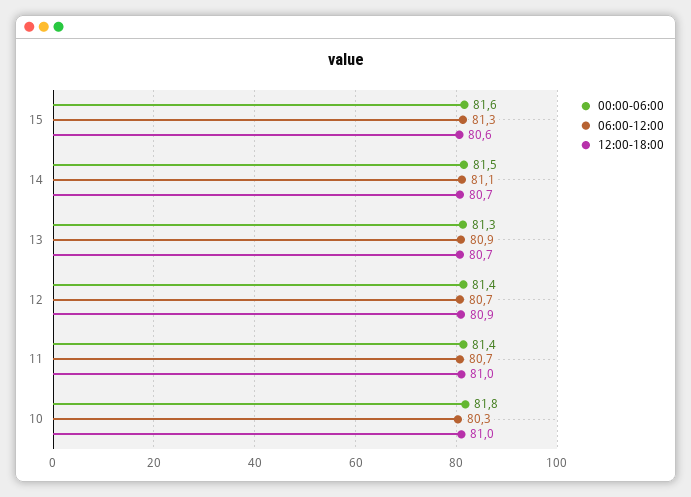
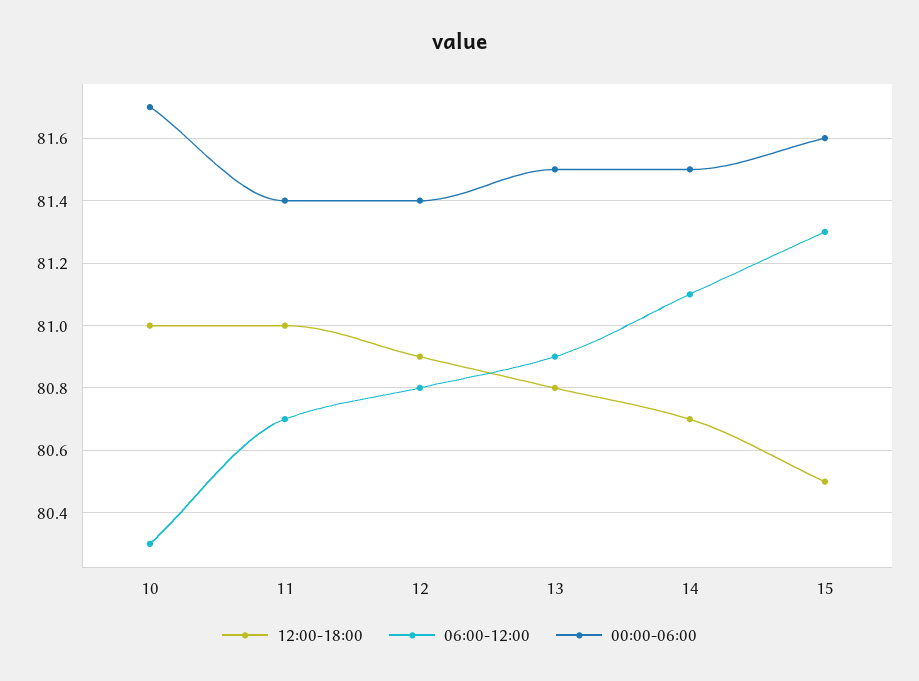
  {
    "00:00-06:00": {
      "15": 81.6,
      "14": 81.5,
-     "13": 81.3,
+     "13": 81.5,
      "12": 81.4,
      "11": 81.4,
-     "10": 81.8
+     "10": 81.7
    },
    "06:00-12:00": {
      "15": 81.3,
      "14": 81.1,
      "13": 80.9,
-     "12": 80.7,
+     "12": 80.8,
      "11": 80.7,
      "10": 80.3
    },
    "12:00-18:00": {
-     "15": 80.6,
+     "15": 80.5,
      "14": 80.7,
-     "13": 80.7,
+     "13": 80.8,
      "12": 80.9,
      "11": 81,
      "10": 81
    }
  }

